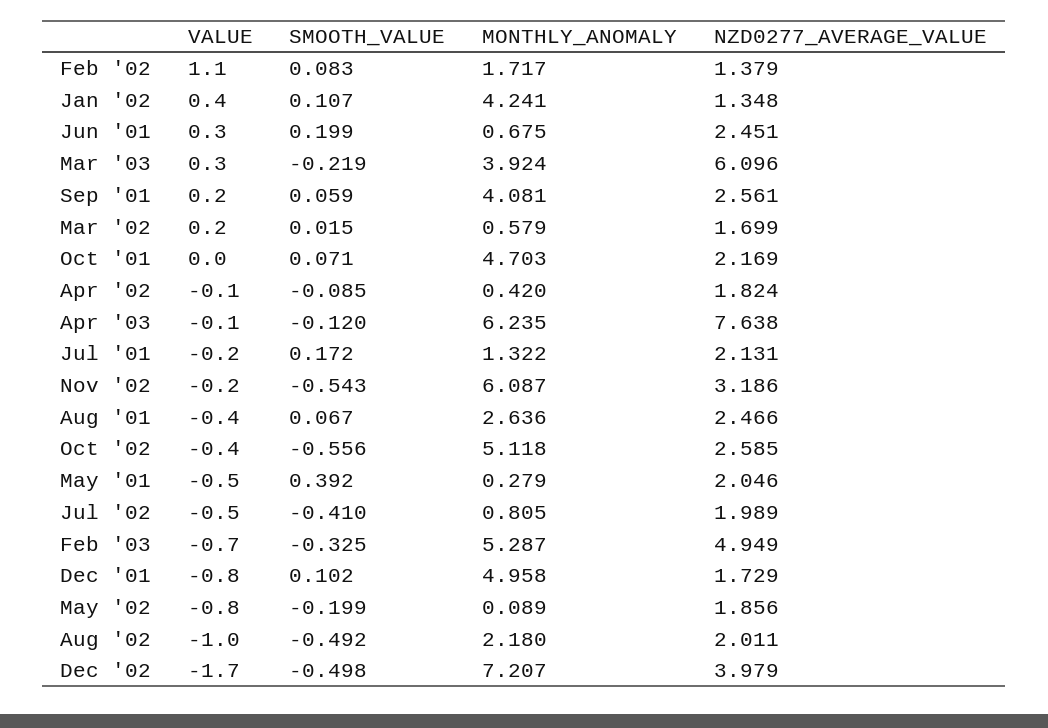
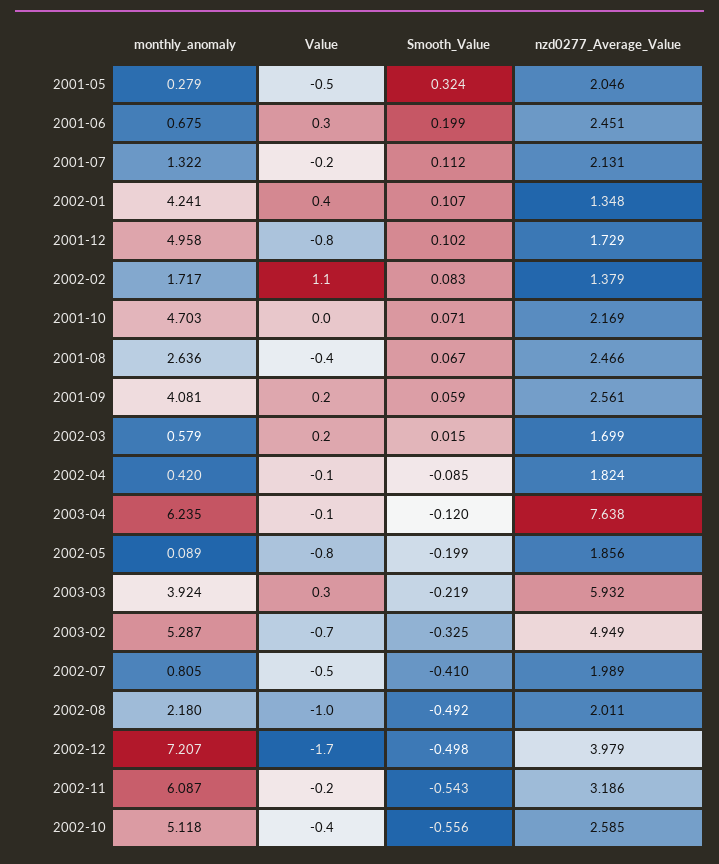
  {
    "VALUE": {
      "Feb '02": 1.1,
      "Jan '02": 0.4,
      "Jun '01": 0.3,
      "Mar '03": 0.3,
      "Sep '01": 0.2,
      "Mar '02": 0.2,
      "Oct '01": 0,
      "Apr '02": -0.1,
      "Apr '03": -0.1,
      "Jul '01": -0.2,
      "Nov '02": -0.2,
      "Aug '01": -0.4,
      "Oct '02": -0.4,
      "May '01": -0.5,
      "Jul '02": -0.5,
      "Feb '03": -0.7,
      "Dec '01": -0.8,
      "May '02": -0.8,
      "Aug '02": -1,
      "Dec '02": -1.7
    },
    "SMOOTH_VALUE": {
      "Feb '02": 0.083,
      "Jan '02": 0.107,
      "Jun '01": 0.199,
      "Mar '03": -0.219,
      "Sep '01": 0.059,
      "Mar '02": 0.015,
      "Oct '01": 0.071,
      "Apr '02": -0.085,
      "Apr '03": -0.12,
-     "Jul '01": 0.172,
+     "Jul '01": 0.112,
      "Nov '02": -0.543,
      "Aug '01": 0.067,
      "Oct '02": -0.556,
-     "May '01": 0.392,
+     "May '01": 0.324,
      "Jul '02": -0.41,
      "Feb '03": -0.325,
      "Dec '01": 0.102,
      "May '02": -0.199,
      "Aug '02": -0.492,
      "Dec '02": -0.498
    },
    "MONTHLY_ANOMALY": {
      "Feb '02": 1.717,
      "Jan '02": 4.241,
      "Jun '01": 0.675,
      "Mar '03": 3.924,
      "Sep '01": 4.081,
      "Mar '02": 0.579,
      "Oct '01": 4.703,
      "Apr '02": 0.42,
      "Apr '03": 6.235,
      "Jul '01": 1.322,
      "Nov '02": 6.087,
      "Aug '01": 2.636,
      "Oct '02": 5.118,
      "May '01": 0.279,
      "Jul '02": 0.805,
      "Feb '03": 5.287,
      "Dec '01": 4.958,
      "May '02": 0.089,
      "Aug '02": 2.18,
      "Dec '02": 7.207
    },
    "NZD0277_AVERAGE_VALUE": {
      "Feb '02": 1.379,
      "Jan '02": 1.348,
      "Jun '01": 2.451,
-     "Mar '03": 6.096,
+     "Mar '03": 5.932,
      "Sep '01": 2.561,
      "Mar '02": 1.699,
      "Oct '01": 2.169,
      "Apr '02": 1.824,
      "Apr '03": 7.638,
      "Jul '01": 2.131,
      "Nov '02": 3.186,
      "Aug '01": 2.466,
      "Oct '02": 2.585,
      "May '01": 2.046,
      "Jul '02": 1.989,
      "Feb '03": 4.949,
      "Dec '01": 1.729,
      "May '02": 1.856,
      "Aug '02": 2.011,
      "Dec '02": 3.979
    }
  }

